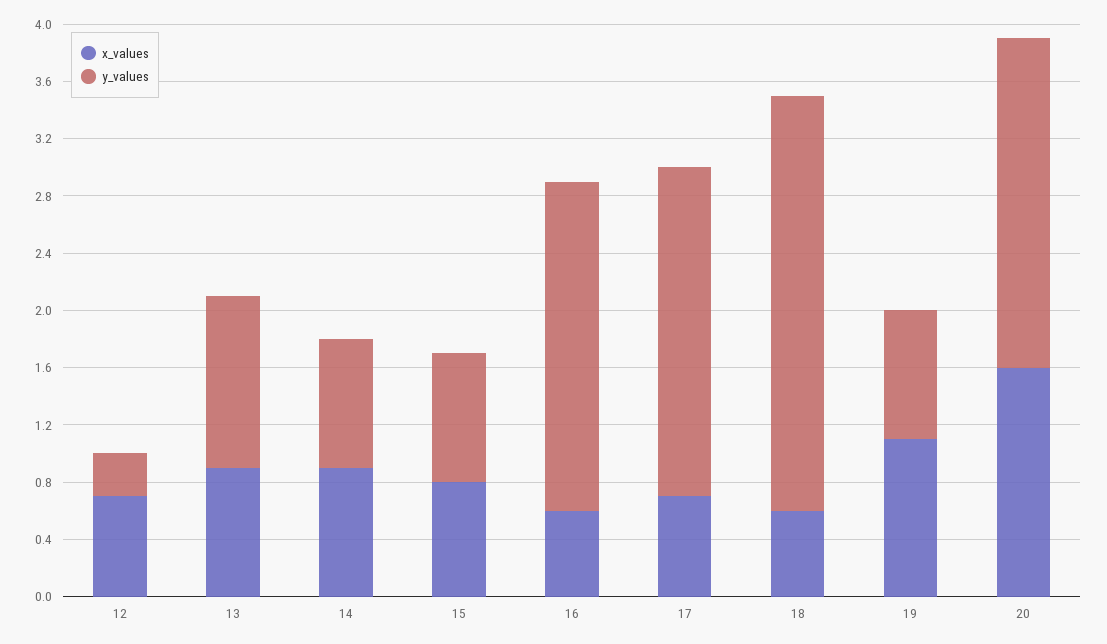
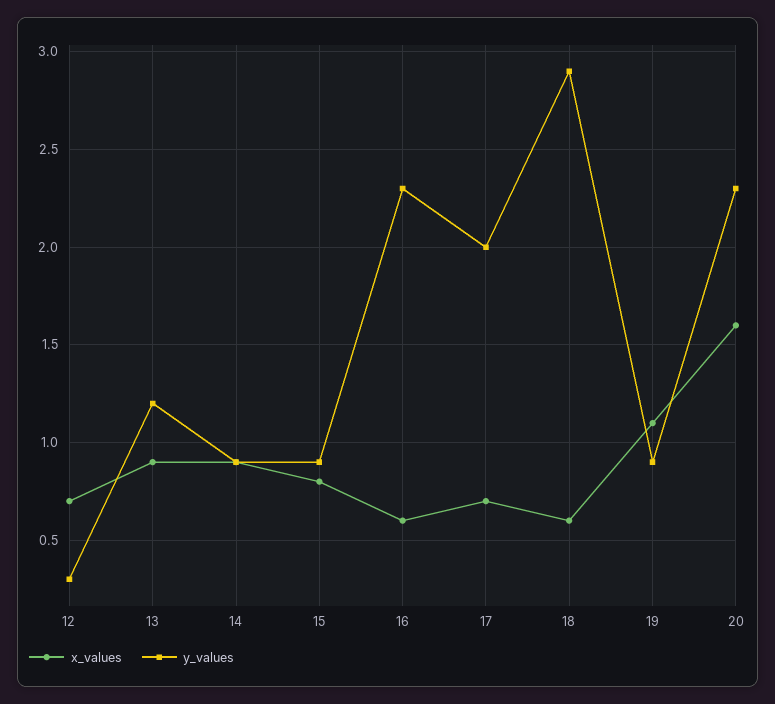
  {
    "x_values": {
      "12": 0.7,
      "13": 0.9,
      "14": 0.9,
      "15": 0.8,
      "16": 0.6,
      "17": 0.7,
      "18": 0.6,
      "19": 1.1,
      "20": 1.6
    },
    "y_values": {
      "12": 0.3,
      "13": 1.2,
      "14": 0.9,
      "15": 0.9,
      "16": 2.3,
-     "17": 2.3,
+     "17": 2,
      "18": 2.9,
      "19": 0.9,
      "20": 2.3
    }
  }

